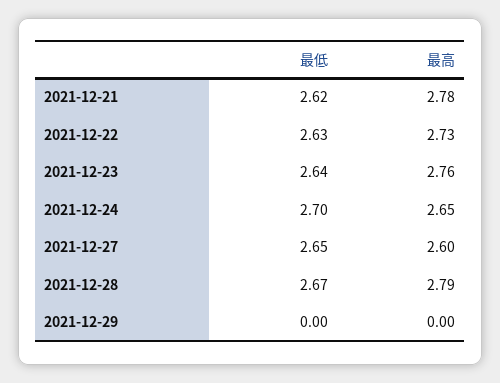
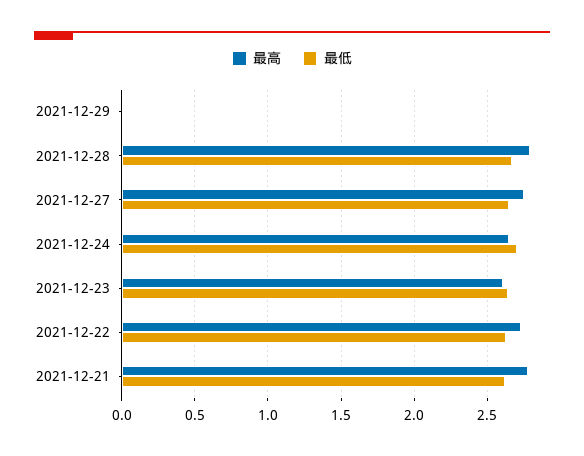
  {
    "最低": {
      "2021-12-21": 2.62,
      "2021-12-22": 2.63,
      "2021-12-23": 2.64,
      "2021-12-24": 2.7,
      "2021-12-27": 2.65,
      "2021-12-28": 2.67,
      "2021-12-29": 0
    },
    "最高": {
      "2021-12-21": 2.78,
      "2021-12-22": 2.73,
-     "2021-12-23": 2.76,
+     "2021-12-23": 2.6,
      "2021-12-24": 2.65,
-     "2021-12-27": 2.6,
+     "2021-12-27": 2.75,
      "2021-12-28": 2.79,
      "2021-12-29": 0
    }
  }

